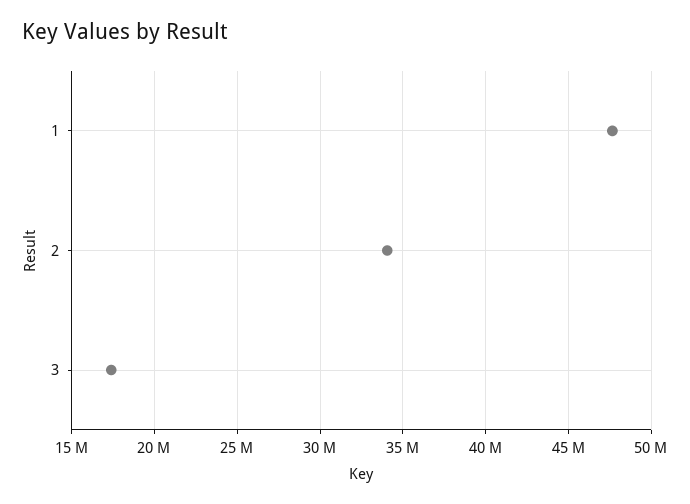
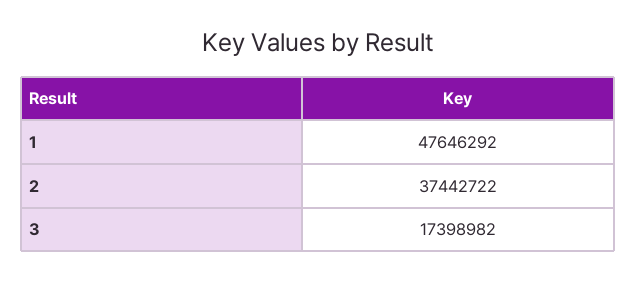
  {
    "1": 47646292,
-   "2": 34000000,
+   "2": 37442722,
    "3": 17398982
  }

